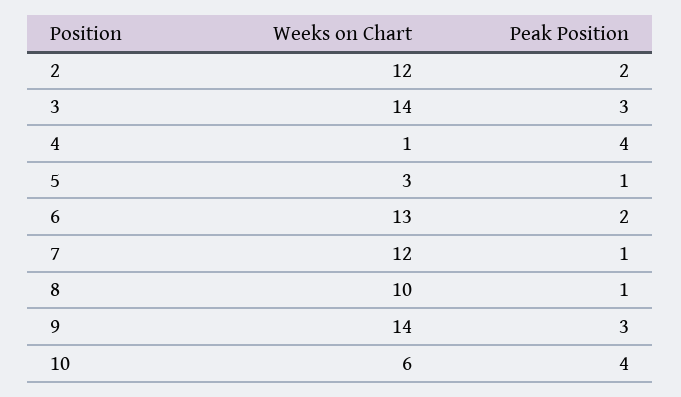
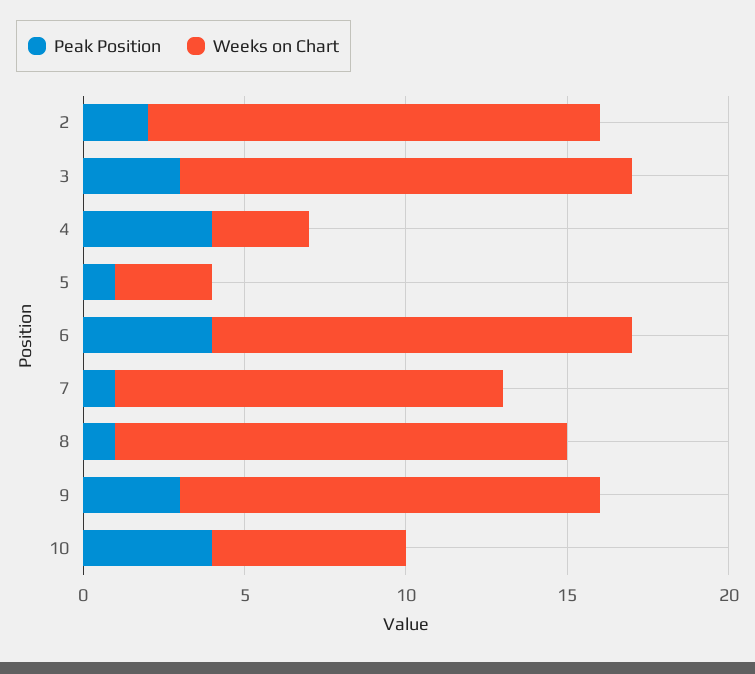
  {
    "Weeks on Chart": {
-     "2": 12,
+     "2": 14,
      "3": 14,
-     "4": 1,
+     "4": 3,
      "5": 3,
      "6": 13,
      "7": 12,
-     "8": 10,
+     "8": 14,
-     "9": 14,
+     "9": 13,
      "10": 6
    },
    "Peak Position": {
      "2": 2,
      "3": 3,
      "4": 4,
      "5": 1,
-     "6": 2,
+     "6": 4,
      "7": 1,
      "8": 1,
      "9": 3,
      "10": 4
    }
  }

